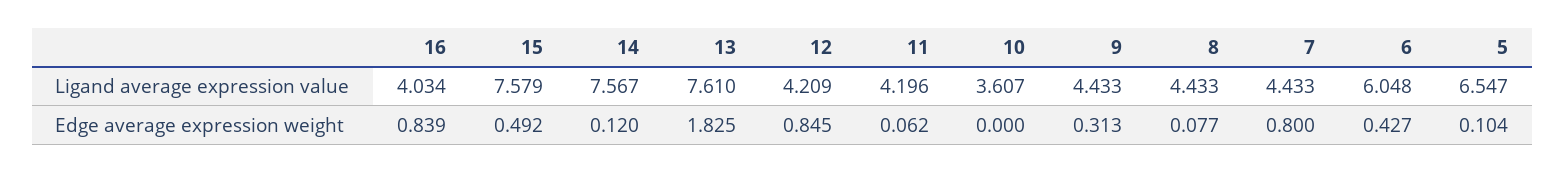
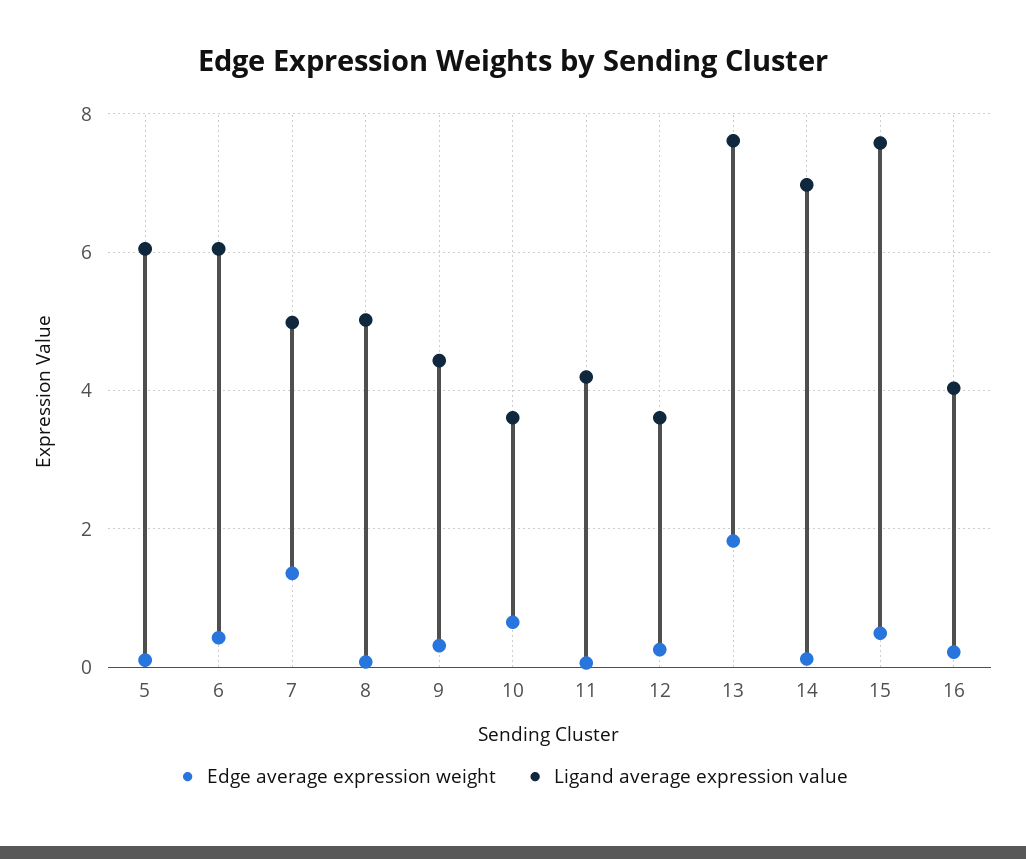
  {
    "Ligand average expression value": {
      "16": 4.034,
      "15": 7.579,
-     "14": 7.567,
+     "14": 7,
      "13": 7.61,
-     "12": 4.209,
+     "12": 3.6,
      "11": 4.196,
      "10": 3.607,
      "9": 4.433,
-     "8": 4.433,
+     "8": 5,
-     "7": 4.433,
+     "7": 5,
      "6": 6.048,
-     "5": 6.547
+     "5": 6
    },
    "Edge average expression weight": {
-     "16": 0.839,
+     "16": 0.2,
      "15": 0.492,
      "14": 0.12,
      "13": 1.825,
-     "12": 0.845,
+     "12": 0.2,
      "11": 0.062,
-     "10": 0,
+     "10": 0.6,
      "9": 0.313,
      "8": 0.077,
-     "7": 0.8,
+     "7": 1.4,
      "6": 0.427,
      "5": 0.104
    }
  }

